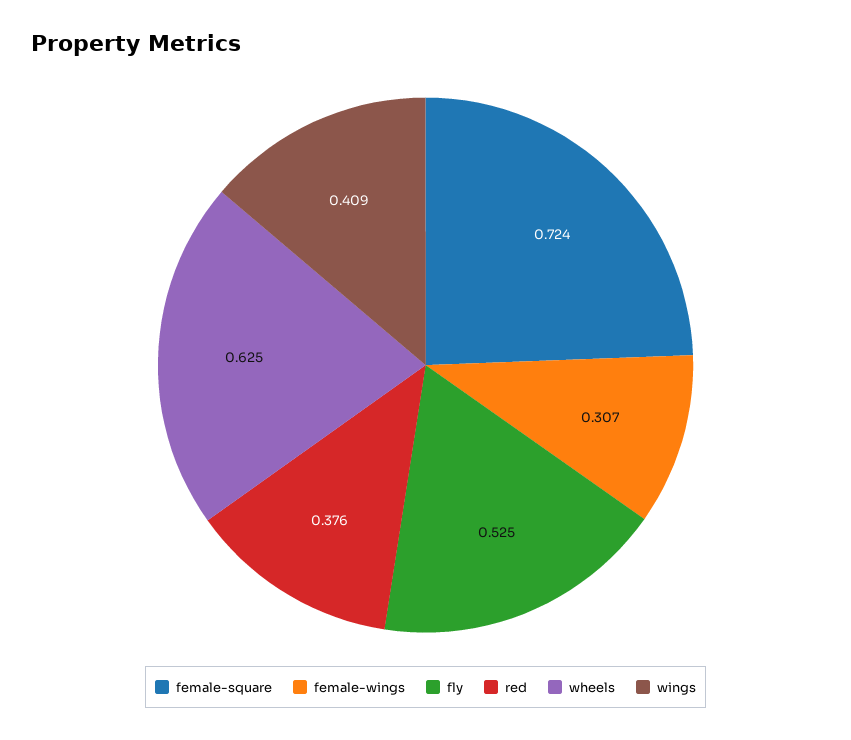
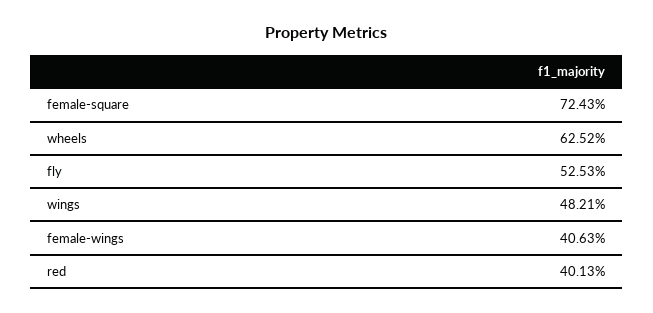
  {
    "female-square": 0.7243,
-   "female-wings": 0.307,
+   "female-wings": 0.4063,
    "fly": 0.5253,
-   "red": 0.376,
+   "red": 0.4013,
    "wheels": 0.6252,
-   "wings": 0.409
+   "wings": 0.4821
  }

